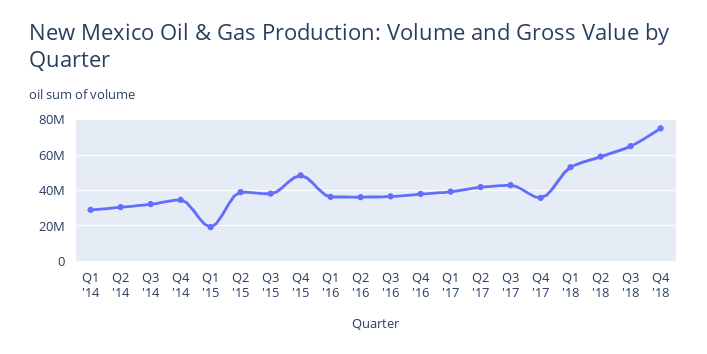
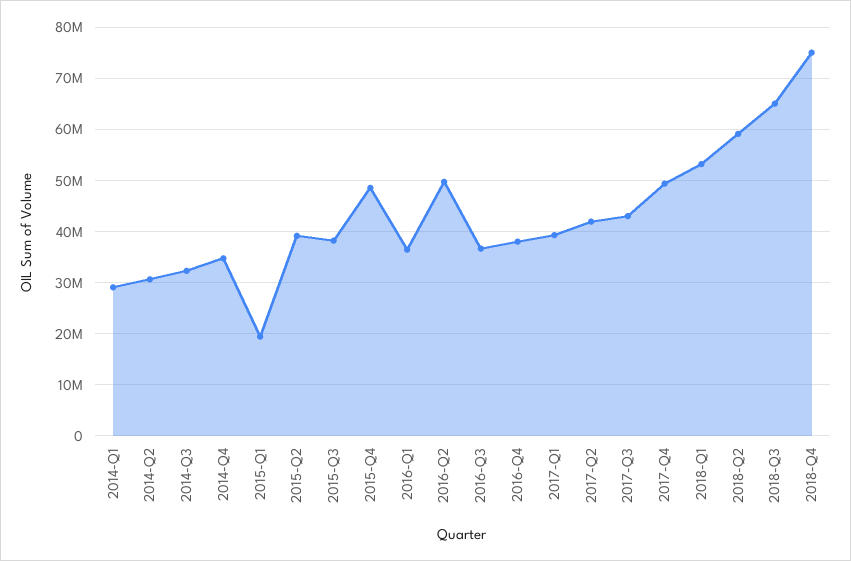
  {
    "Q1 '14": 30000000,
    "Q2 '14": 30000000,
    "Q3 '14": 32000000,
    "Q4 '14": 34000000,
    "Q1 '15": 20000000,
    "Q2 '15": 40000000,
    "Q3 '15": 38000000,
    "Q4 '15": 48000000,
    "Q1 '16": 36000000,
-   "Q2 '16": 35000000,
+   "Q2 '16": 50000000,
    "Q3 '16": 36000000,
    "Q4 '16": 38000000,
    "Q1 '17": 40000000,
    "Q2 '17": 42000000,
    "Q3 '17": 44000000,
-   "Q4 '17": 35000000,
+   "Q4 '17": 50000000,
    "Q1 '18": 54000000,
    "Q2 '18": 60000000,
    "Q3 '18": 66000000,
    "Q4 '18": 76000000
  }

